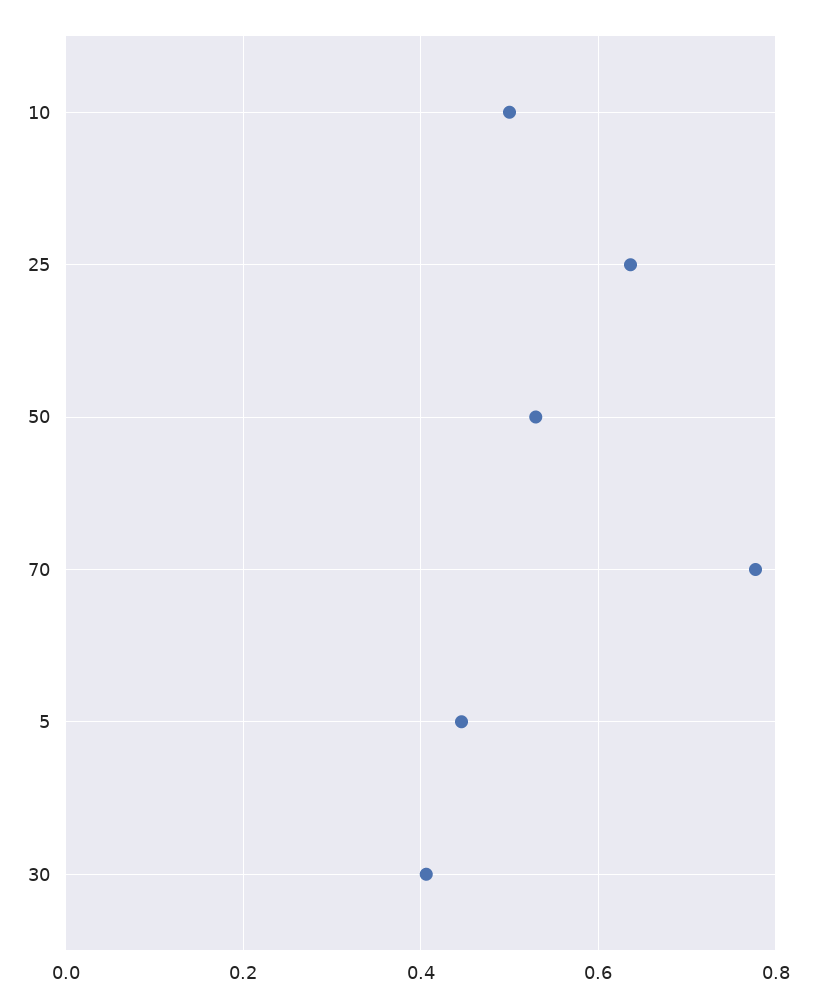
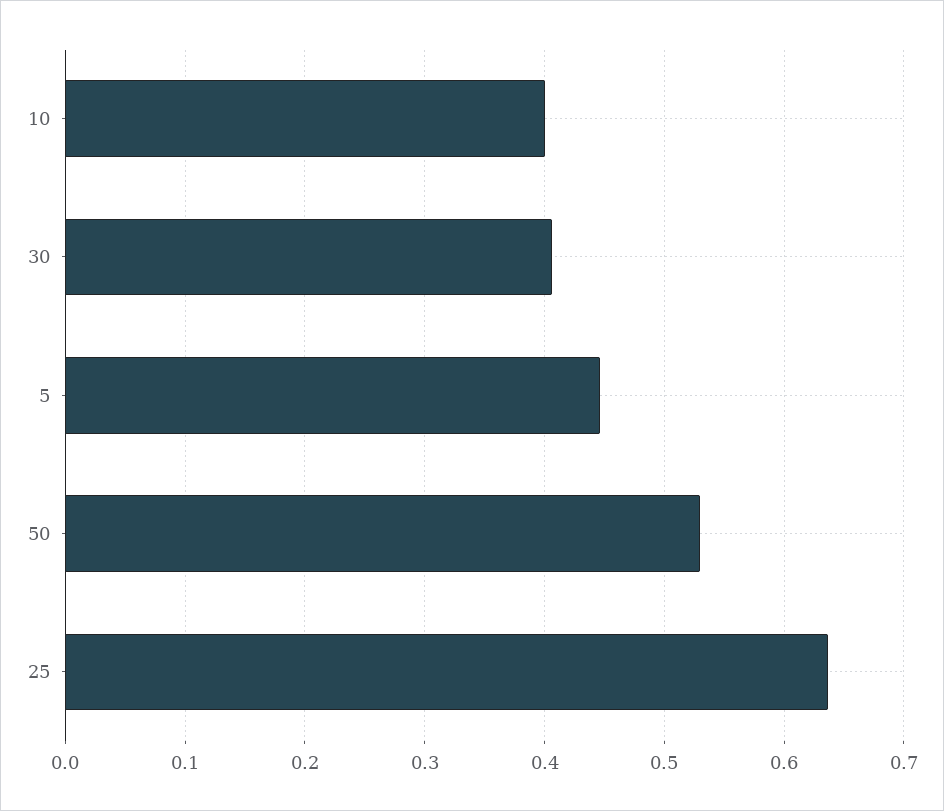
  {
-   "10": 0.5,
+   "10": 0.4,
    "25": 0.64,
    "50": 0.53,
-   "70": 0.78,
    "5": 0.45,
    "30": 0.41
  }

